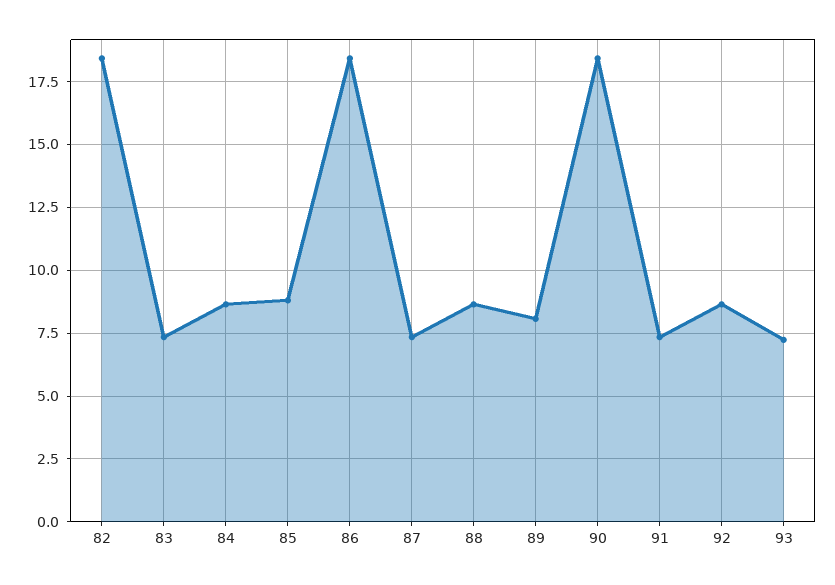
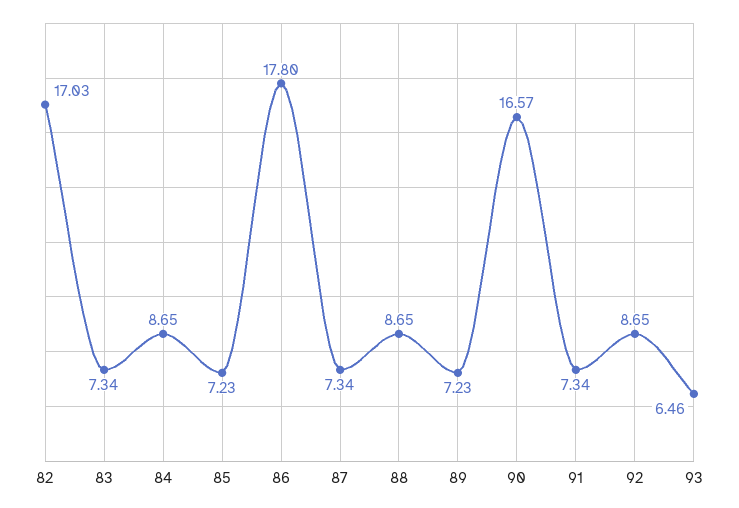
  {
-   "82": 18.5,
+   "82": 17.03,
    "83": 7.34,
    "84": 8.65,
-   "85": 8.75,
+   "85": 7.23,
-   "86": 18.5,
+   "86": 17.8,
    "87": 7.34,
    "88": 8.65,
-   "89": 8,
+   "89": 7.23,
-   "90": 18.5,
+   "90": 16.57,
    "91": 7.34,
    "92": 8.65,
-   "93": 7.25
+   "93": 6.46
  }

